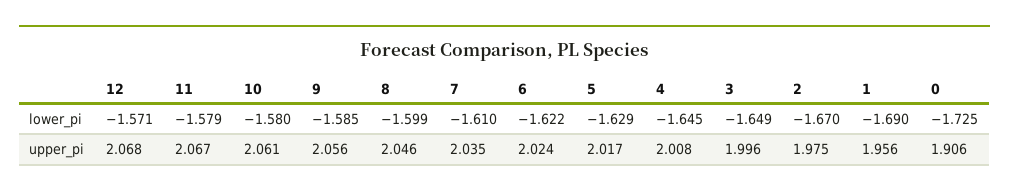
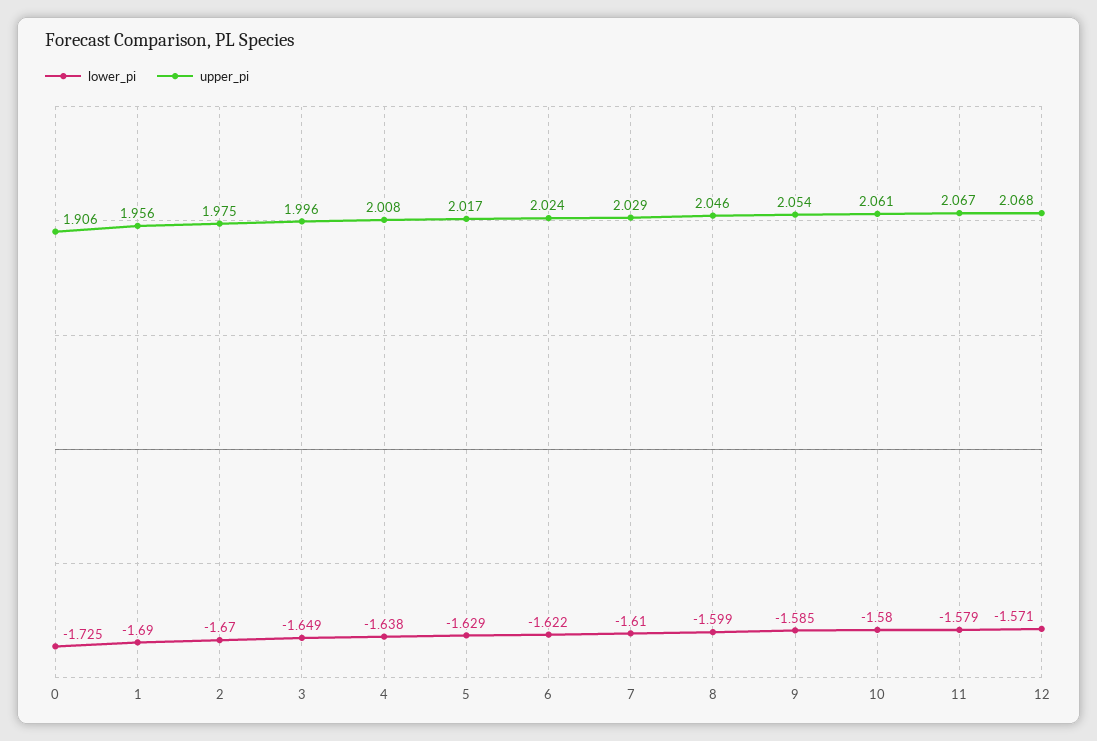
  {
    "lower_pi": {
      "12": -1.571,
      "11": -1.579,
      "10": -1.58,
      "9": -1.585,
      "8": -1.599,
      "7": -1.61,
      "6": -1.622,
      "5": -1.629,
-     "4": -1.645,
+     "4": -1.638,
      "3": -1.649,
      "2": -1.67,
      "1": -1.69,
      "0": -1.725
    },
    "upper_pi": {
      "12": 2.068,
      "11": 2.067,
      "10": 2.061,
-     "9": 2.056,
+     "9": 2.054,
      "8": 2.046,
-     "7": 2.035,
+     "7": 2.029,
      "6": 2.024,
      "5": 2.017,
      "4": 2.008,
      "3": 1.996,
      "2": 1.975,
      "1": 1.956,
      "0": 1.906
    }
  }

